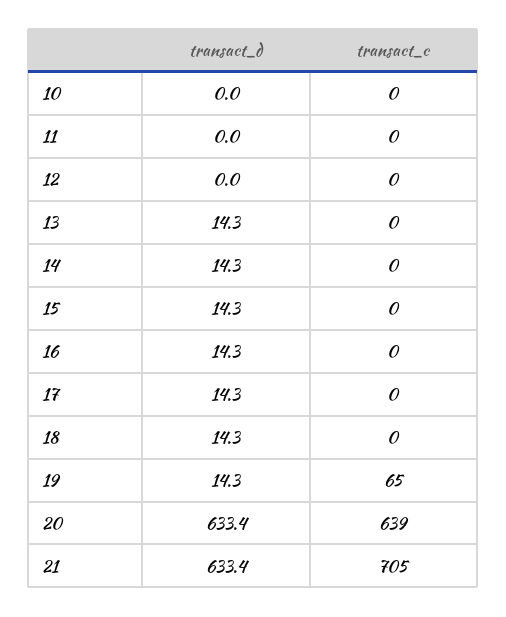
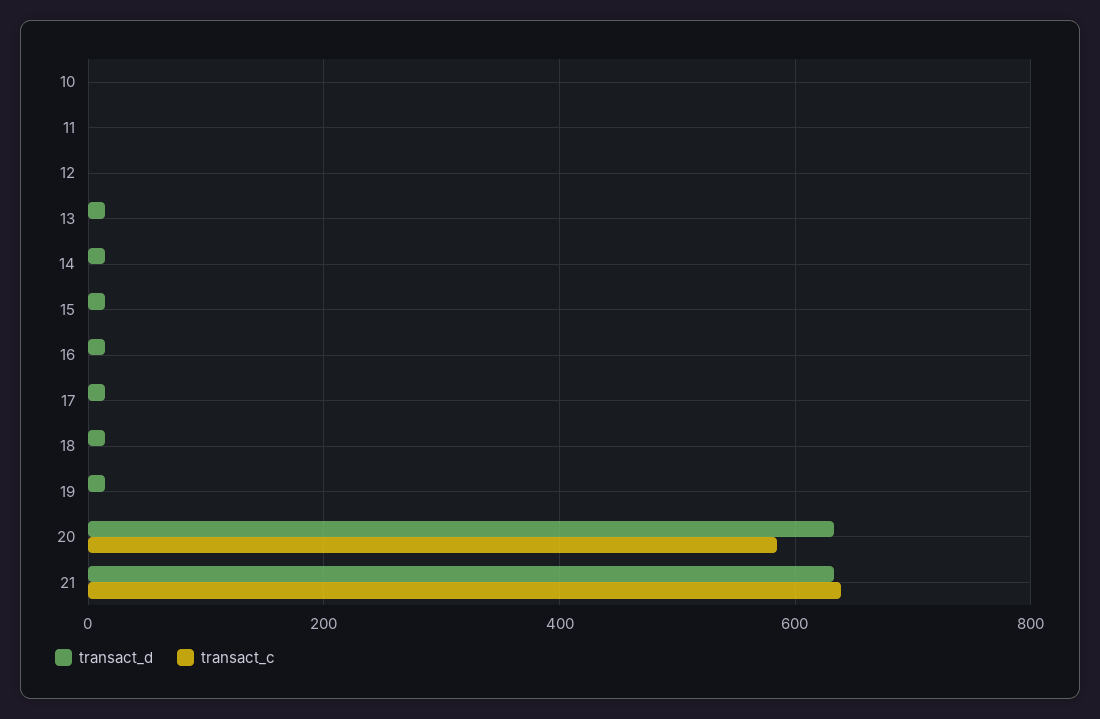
  {
    "transact_d": {
      "10": 0,
      "11": 0,
      "12": 0,
      "13": 14.3,
      "14": 14.3,
      "15": 14.3,
      "16": 14.3,
      "17": 14.3,
      "18": 14.3,
      "19": 14.3,
      "20": 633.4,
      "21": 633.4
    },
    "transact_c": {
      "10": 0,
      "11": 0,
      "12": 0,
      "13": 0,
      "14": 0,
      "15": 0,
      "16": 0,
      "17": 0,
      "18": 0,
-     "19": 65,
+     "19": 0,
-     "20": 639,
+     "20": 580,
-     "21": 705
+     "21": 640
    }
  }

